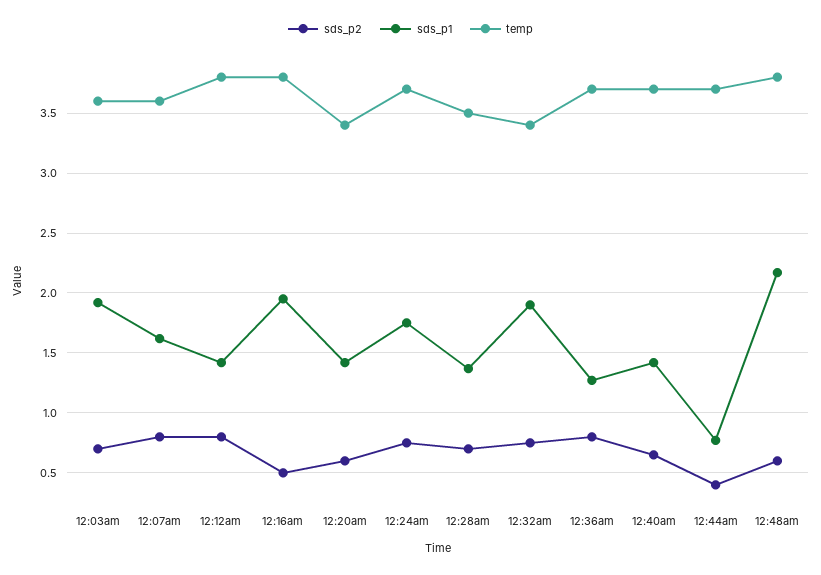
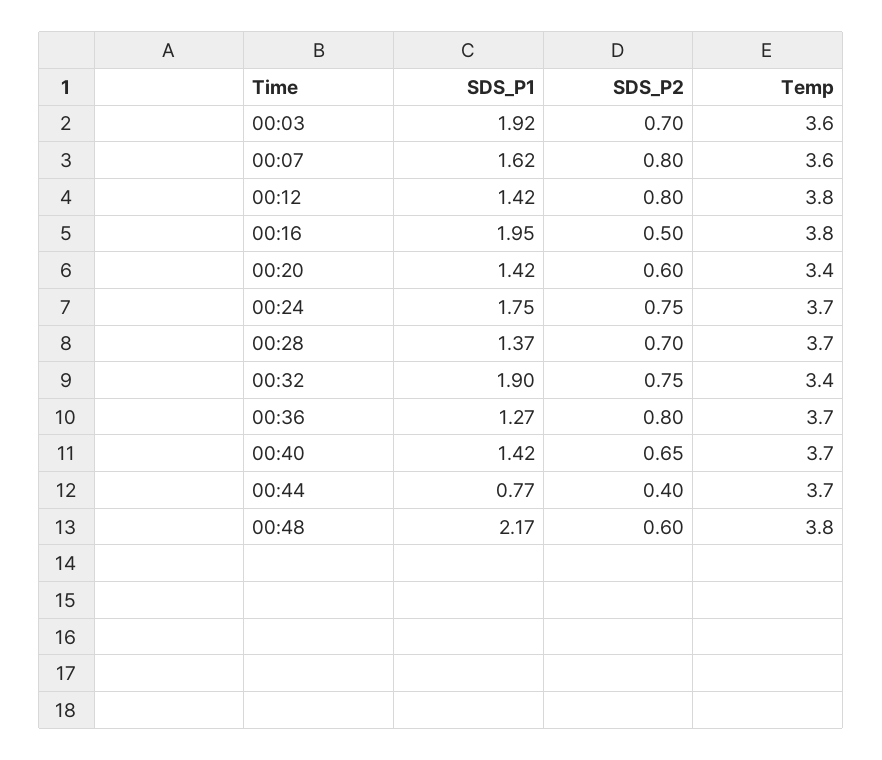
  {
    "sds_p2": {
      "12:03am": 0.7,
      "12:07am": 0.8,
      "12:12am": 0.8,
      "12:16am": 0.5,
      "12:20am": 0.6,
      "12:24am": 0.75,
      "12:28am": 0.7,
      "12:32am": 0.75,
      "12:36am": 0.8,
      "12:40am": 0.65,
      "12:44am": 0.4,
      "12:48am": 0.6
    },
    "sds_p1": {
      "12:03am": 1.92,
      "12:07am": 1.62,
      "12:12am": 1.42,
      "12:16am": 1.95,
      "12:20am": 1.42,
      "12:24am": 1.75,
      "12:28am": 1.37,
      "12:32am": 1.9,
      "12:36am": 1.27,
      "12:40am": 1.42,
      "12:44am": 0.77,
      "12:48am": 2.17
    },
    "temp": {
      "12:03am": 3.6,
      "12:07am": 3.6,
      "12:12am": 3.8,
      "12:16am": 3.8,
      "12:20am": 3.4,
      "12:24am": 3.7,
-     "12:28am": 3.5,
+     "12:28am": 3.7,
      "12:32am": 3.4,
      "12:36am": 3.7,
      "12:40am": 3.7,
      "12:44am": 3.7,
      "12:48am": 3.8
    }
  }

